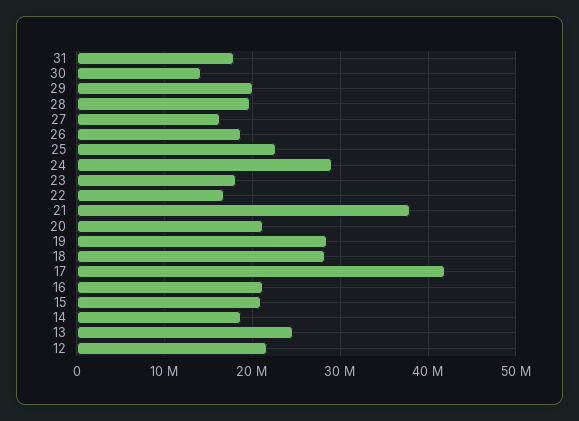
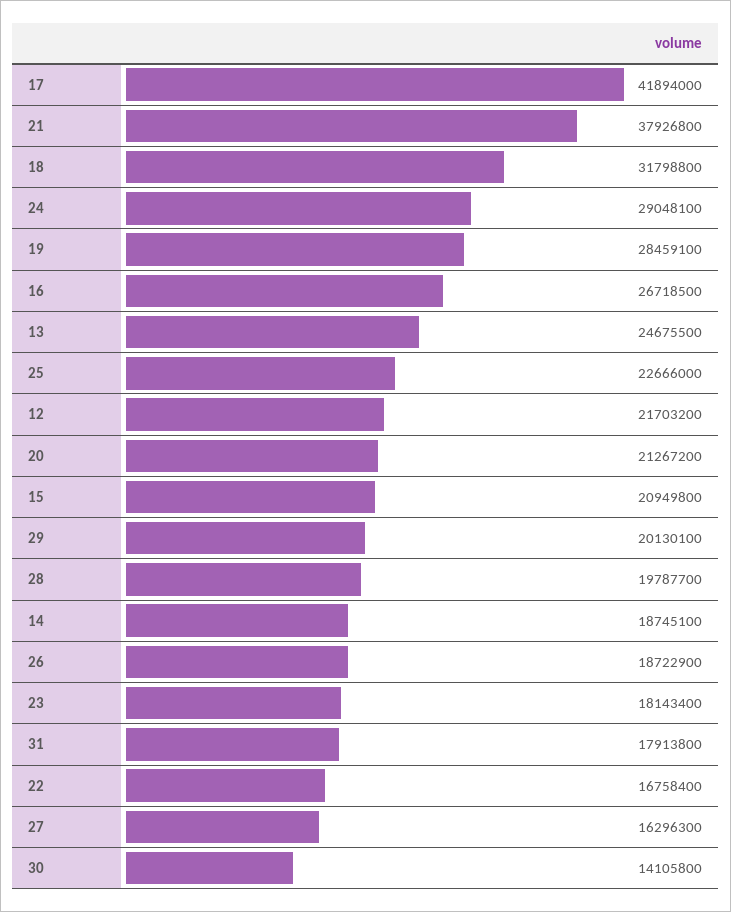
  {
    "31": 17913800,
    "30": 14105800,
    "29": 20130100,
    "28": 19787700,
    "27": 16296300,
    "26": 18722900,
    "25": 22666000,
    "24": 29048100,
    "23": 18143400,
    "22": 16758400,
    "21": 37926800,
    "20": 21267200,
    "19": 28459100,
-   "18": 28000000,
+   "18": 31798800,
    "17": 41894000,
-   "16": 21000000,
+   "16": 26718500,
    "15": 20949800,
    "14": 18745100,
    "13": 24675500,
    "12": 21703200
  }

